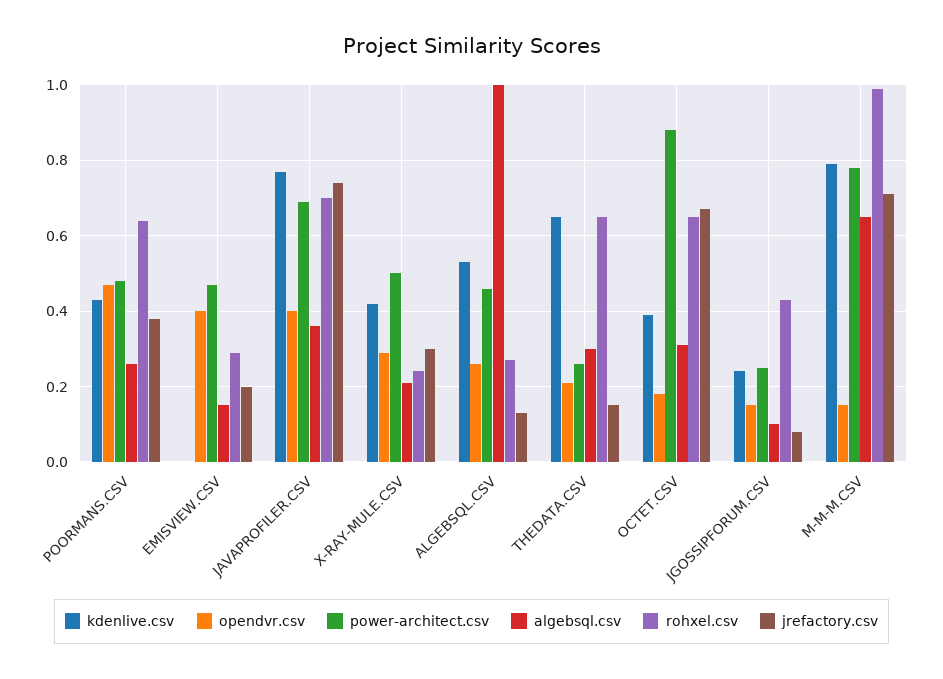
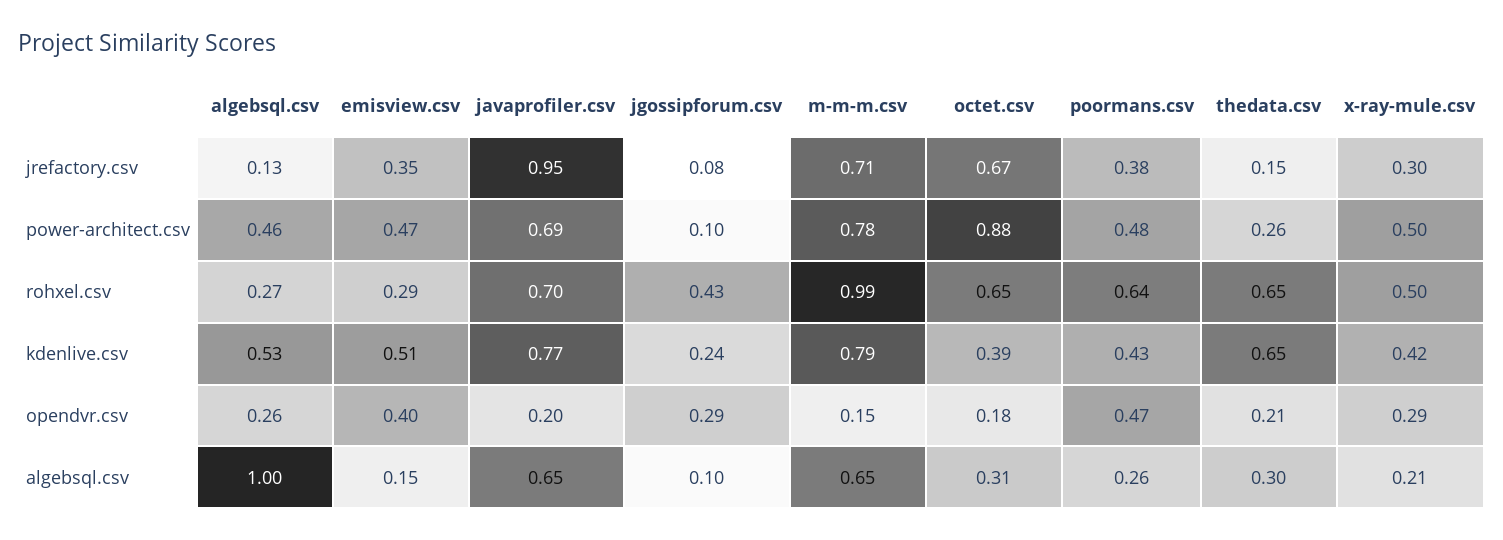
  {
    "kdenlive.csv": {
      "POORMANS.CSV": 0.43,
-     "EMISVIEW.CSV": 0,
+     "EMISVIEW.CSV": 0.51,
      "JAVAPROFILER.CSV": 0.77,
      "X-RAY-MULE.CSV": 0.42,
      "ALGEBSQL.CSV": 0.53,
      "THEDATA.CSV": 0.65,
      "OCTET.CSV": 0.39,
      "JGOSSIPFORUM.CSV": 0.24,
      "M-M-M.CSV": 0.79
    },
    "opendvr.csv": {
      "POORMANS.CSV": 0.47,
      "EMISVIEW.CSV": 0.4,
-     "JAVAPROFILER.CSV": 0.4,
+     "JAVAPROFILER.CSV": 0.2,
      "X-RAY-MULE.CSV": 0.29,
      "ALGEBSQL.CSV": 0.26,
      "THEDATA.CSV": 0.21,
      "OCTET.CSV": 0.18,
-     "JGOSSIPFORUM.CSV": 0.15,
+     "JGOSSIPFORUM.CSV": 0.29,
      "M-M-M.CSV": 0.15
    },
    "power-architect.csv": {
      "POORMANS.CSV": 0.48,
      "EMISVIEW.CSV": 0.47,
      "JAVAPROFILER.CSV": 0.69,
      "X-RAY-MULE.CSV": 0.5,
      "ALGEBSQL.CSV": 0.46,
      "THEDATA.CSV": 0.26,
      "OCTET.CSV": 0.88,
-     "JGOSSIPFORUM.CSV": 0.25,
+     "JGOSSIPFORUM.CSV": 0.1,
      "M-M-M.CSV": 0.78
    },
    "algebsql.csv": {
      "POORMANS.CSV": 0.26,
      "EMISVIEW.CSV": 0.15,
-     "JAVAPROFILER.CSV": 0.35,
+     "JAVAPROFILER.CSV": 0.65,
      "X-RAY-MULE.CSV": 0.21,
      "ALGEBSQL.CSV": 1,
      "THEDATA.CSV": 0.3,
      "OCTET.CSV": 0.31,
      "JGOSSIPFORUM.CSV": 0.1,
      "M-M-M.CSV": 0.65
    },
    "rohxel.csv": {
      "POORMANS.CSV": 0.64,
      "EMISVIEW.CSV": 0.29,
      "JAVAPROFILER.CSV": 0.7,
-     "X-RAY-MULE.CSV": 0.25,
+     "X-RAY-MULE.CSV": 0.5,
      "ALGEBSQL.CSV": 0.27,
      "THEDATA.CSV": 0.65,
      "OCTET.CSV": 0.65,
      "JGOSSIPFORUM.CSV": 0.43,
      "M-M-M.CSV": 0.99
    },
    "jrefactory.csv": {
      "POORMANS.CSV": 0.38,
-     "EMISVIEW.CSV": 0.2,
+     "EMISVIEW.CSV": 0.35,
-     "JAVAPROFILER.CSV": 0.75,
+     "JAVAPROFILER.CSV": 0.95,
      "X-RAY-MULE.CSV": 0.3,
      "ALGEBSQL.CSV": 0.13,
      "THEDATA.CSV": 0.15,
      "OCTET.CSV": 0.67,
      "JGOSSIPFORUM.CSV": 0.08,
      "M-M-M.CSV": 0.71
    }
  }

